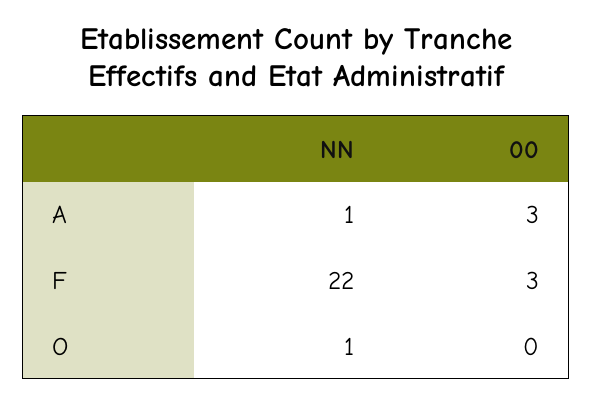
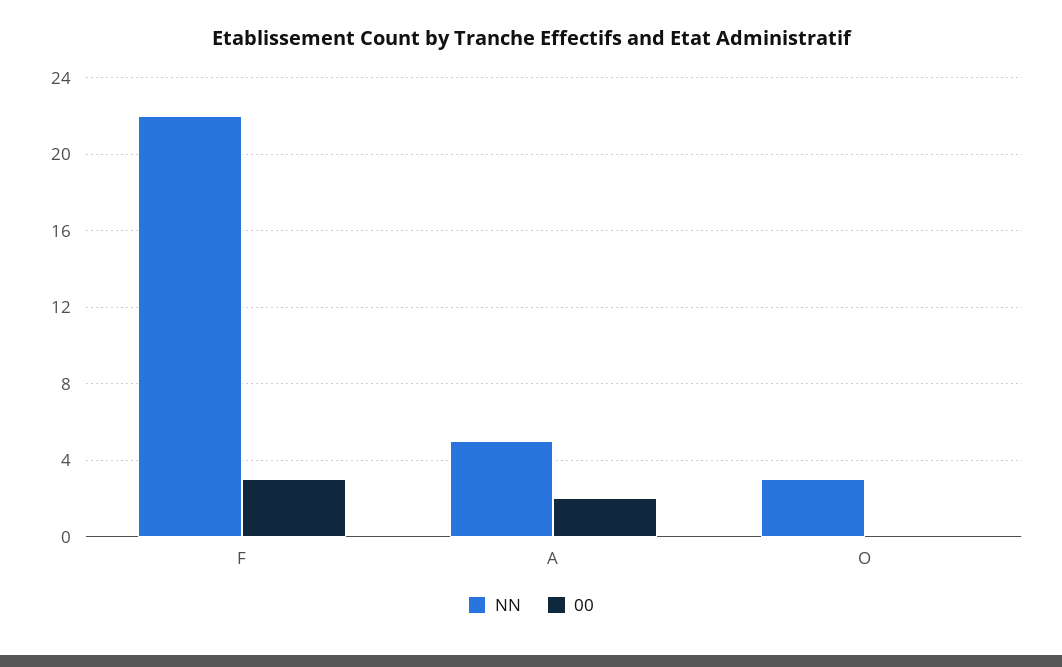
  {
    "NN": {
-     "A": 1,
+     "A": 5,
      "F": 22,
-     "O": 1
+     "O": 3
    },
    "00": {
-     "A": 3,
+     "A": 2,
      "F": 3,
      "O": 0
    }
  }

